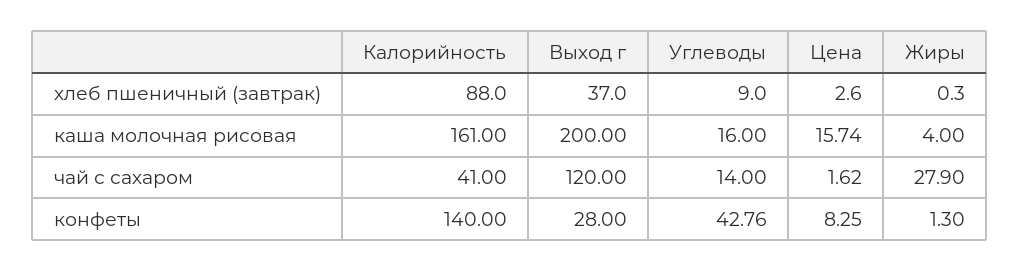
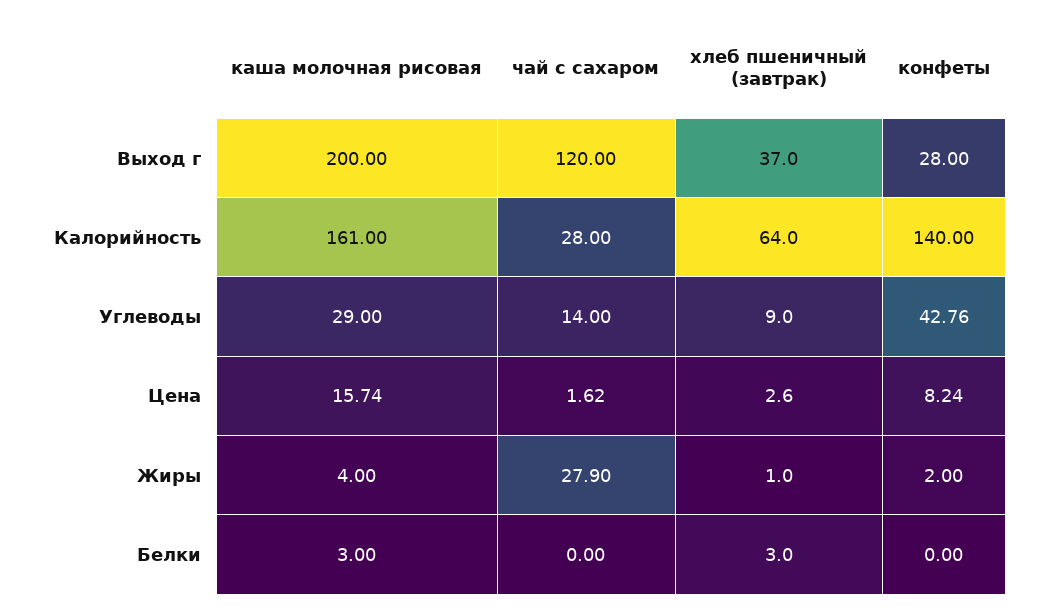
  {
    "Калорийность": {
-     "хлеб пшеничный (завтрак)": 88,
+     "хлеб пшеничный (завтрак)": 64,
      "каша молочная рисовая": 161,
-     "чай с сахаром": 41,
+     "чай с сахаром": 28,
      "конфеты": 140
    },
    "Выход г": {
      "хлеб пшеничный (завтрак)": 37,
      "каша молочная рисовая": 200,
      "чай с сахаром": 120,
      "конфеты": 28
    },
    "Углеводы": {
      "хлеб пшеничный (завтрак)": 9,
-     "каша молочная рисовая": 16,
+     "каша молочная рисовая": 29,
      "чай с сахаром": 14,
      "конфеты": 42.76
    },
    "Цена": {
      "хлеб пшеничный (завтрак)": 2.6,
      "каша молочная рисовая": 15.74,
      "чай с сахаром": 1.62,
-     "конфеты": 8.25
+     "конфеты": 8.24
    },
    "Жиры": {
-     "хлеб пшеничный (завтрак)": 0.3,
+     "хлеб пшеничный (завтрак)": 1,
      "каша молочная рисовая": 4,
      "чай с сахаром": 27.9,
-     "конфеты": 1.3
+     "конфеты": 2
-   }
+   },
+   "Белки": {
+     "каша молочная рисовая": 3,
+     "чай с сахаром": 0,
+     "хлеб пшеничный (завтрак)": 3,
+     "конфеты": 0
+   }
  }

